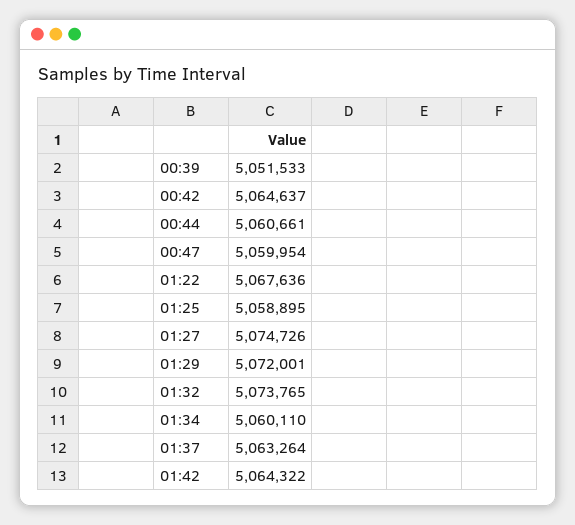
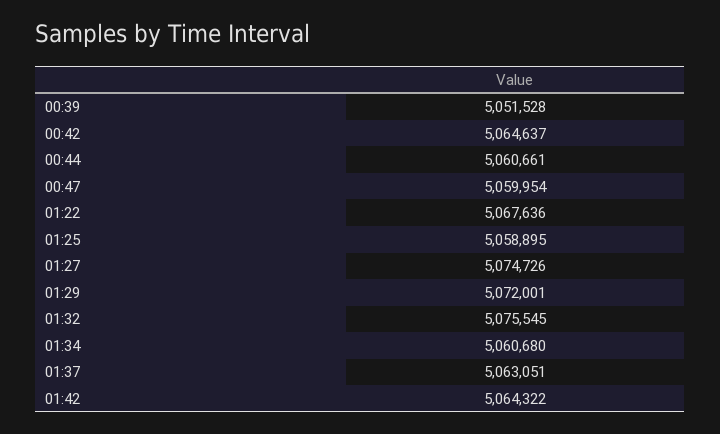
  {
-   "00:39": 5051533,
+   "00:39": 5051528,
    "00:42": 5064637,
    "00:44": 5060661,
    "00:47": 5059954,
    "01:22": 5067636,
    "01:25": 5058895,
    "01:27": 5074726,
    "01:29": 5072001,
-   "01:32": 5073765,
+   "01:32": 5075545,
-   "01:34": 5060110,
+   "01:34": 5060680,
-   "01:37": 5063264,
+   "01:37": 5063051,
    "01:42": 5064322
  }

